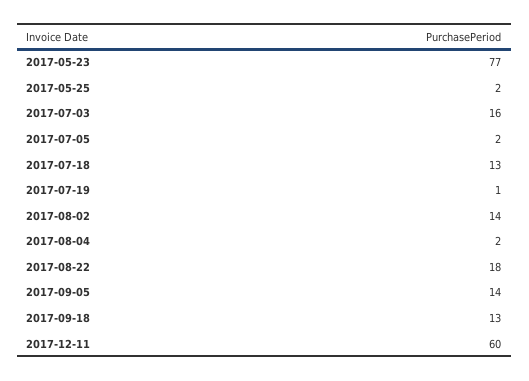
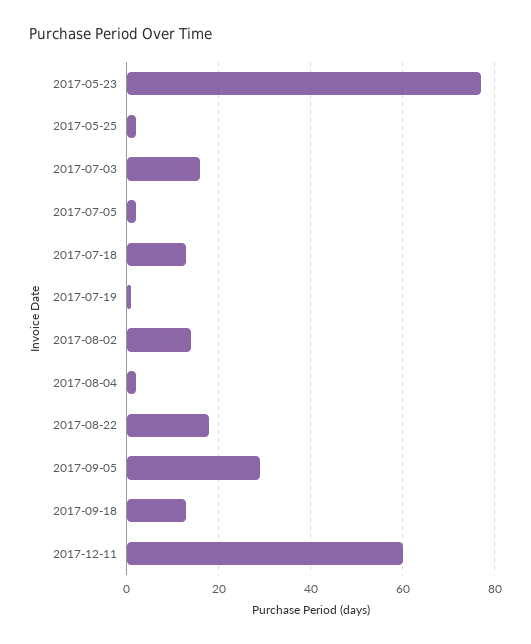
  {
    "2017-05-23": 77,
    "2017-05-25": 2,
    "2017-07-03": 16,
    "2017-07-05": 2,
    "2017-07-18": 13,
    "2017-07-19": 1,
    "2017-08-02": 14,
    "2017-08-04": 2,
    "2017-08-22": 18,
-   "2017-09-05": 14,
+   "2017-09-05": 30,
    "2017-09-18": 13,
    "2017-12-11": 60
  }

